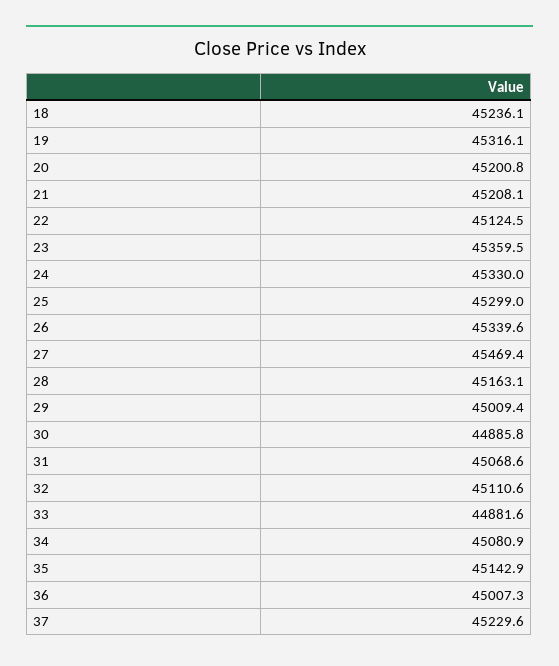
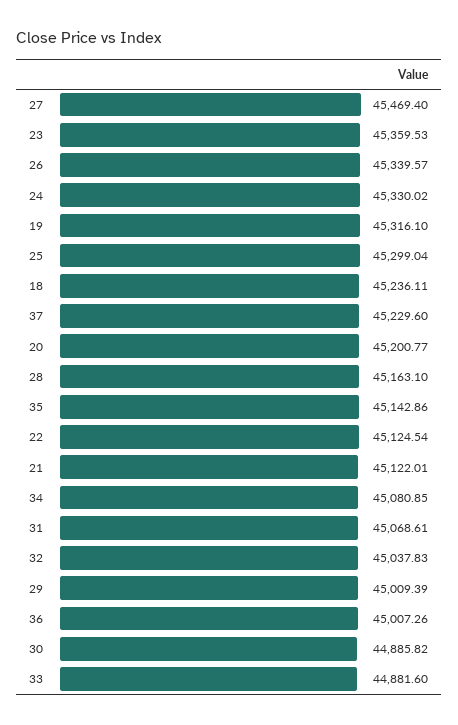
  {
    "18": 45236.11,
    "19": 45316.1,
    "20": 45200.77,
-   "21": 45208.1,
+   "21": 45122.01,
    "22": 45124.54,
    "23": 45359.53,
    "24": 45330.02,
    "25": 45299.04,
    "26": 45339.57,
    "27": 45469.4,
    "28": 45163.1,
    "29": 45009.39,
    "30": 44885.82,
    "31": 45068.61,
-   "32": 45110.6,
+   "32": 45037.83,
    "33": 44881.6,
    "34": 45080.85,
    "35": 45142.86,
    "36": 45007.26,
    "37": 45229.6
  }

